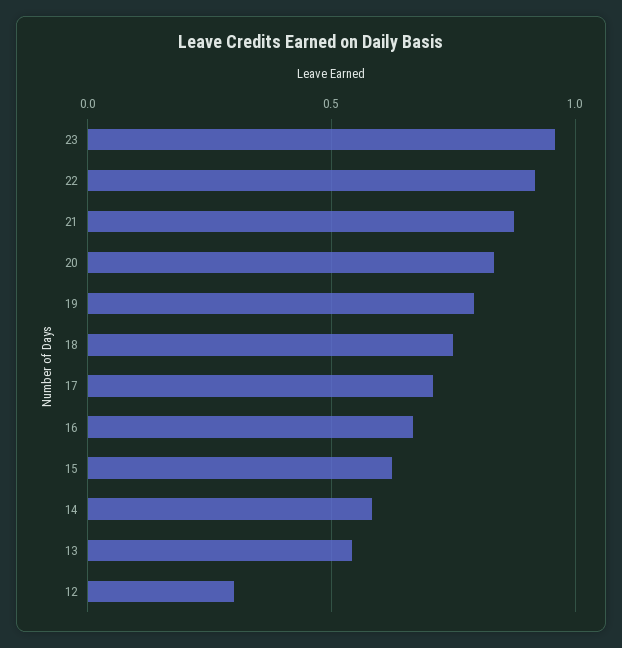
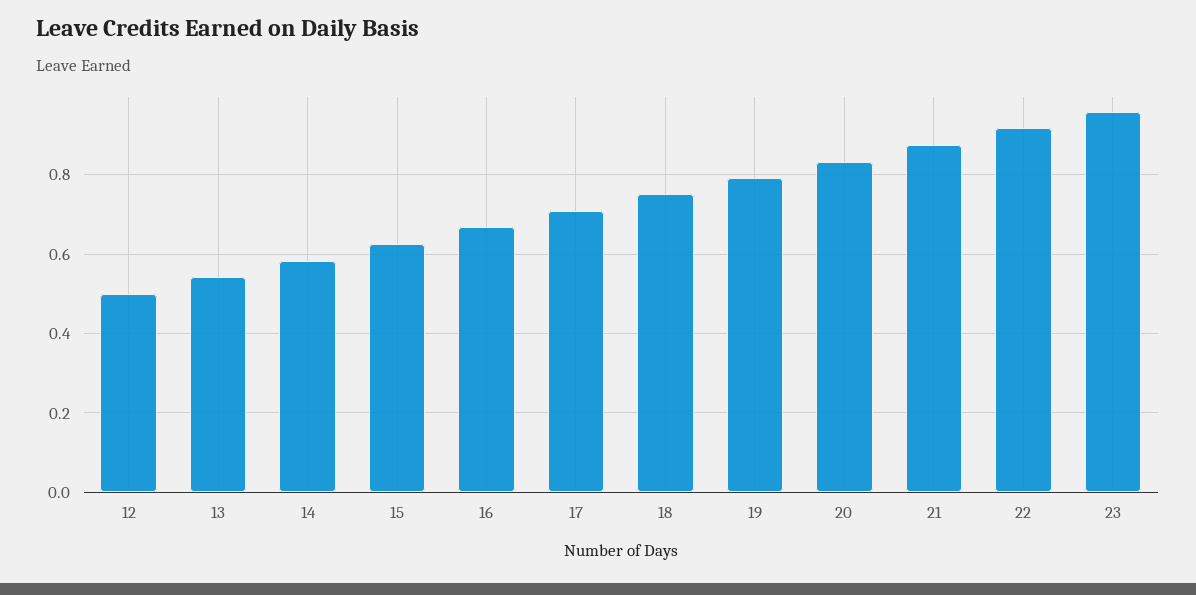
  {
    "23": 0.96,
    "22": 0.92,
    "21": 0.88,
    "20": 0.84,
    "19": 0.8,
    "18": 0.76,
    "17": 0.7,
    "16": 0.66,
    "15": 0.62,
    "14": 0.58,
    "13": 0.54,
-   "12": 0.3
+   "12": 0.5
  }

